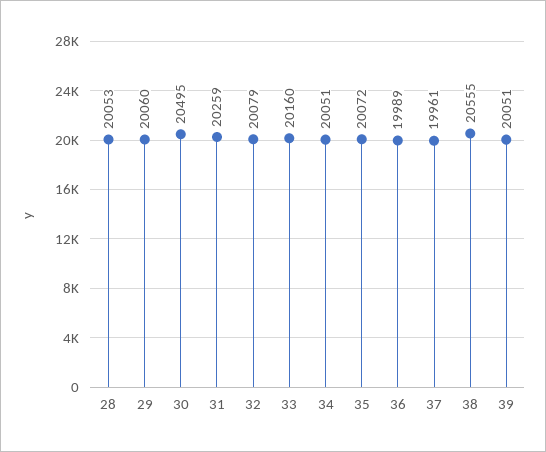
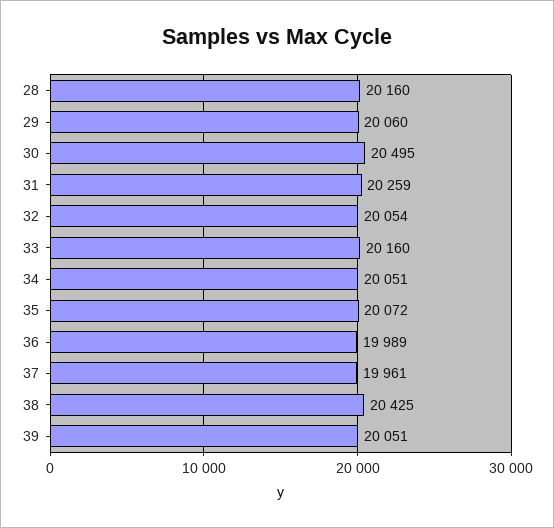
  {
-   "28": 20053,
+   "28": 20160,
    "29": 20060,
    "30": 20495,
    "31": 20259,
-   "32": 20079,
+   "32": 20054,
    "33": 20160,
    "34": 20051,
    "35": 20072,
    "36": 19989,
    "37": 19961,
-   "38": 20555,
+   "38": 20425,
    "39": 20051
  }

